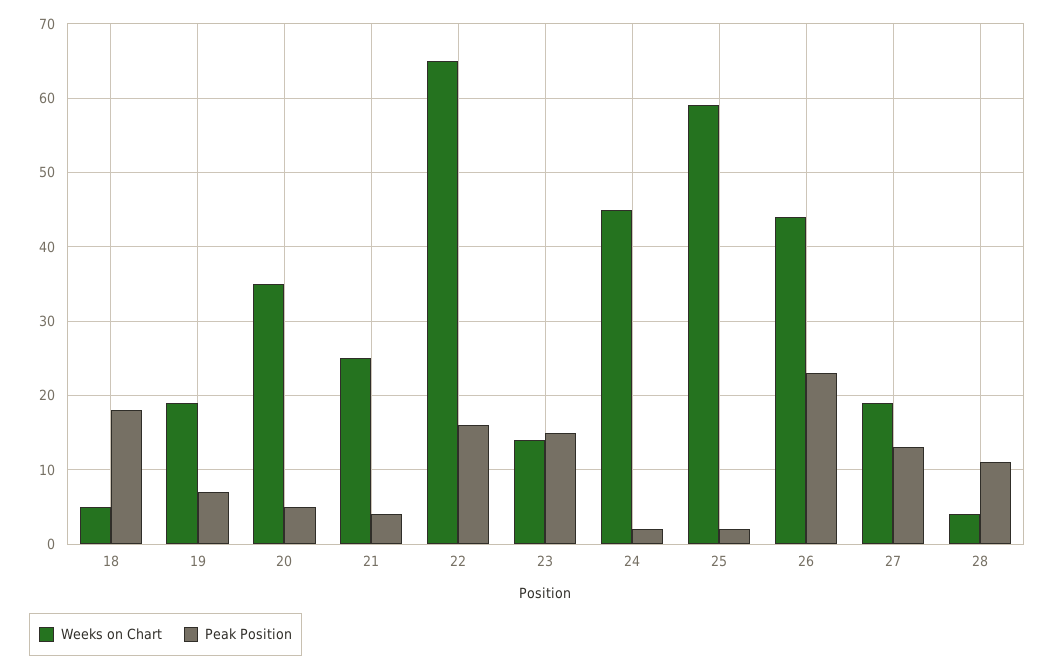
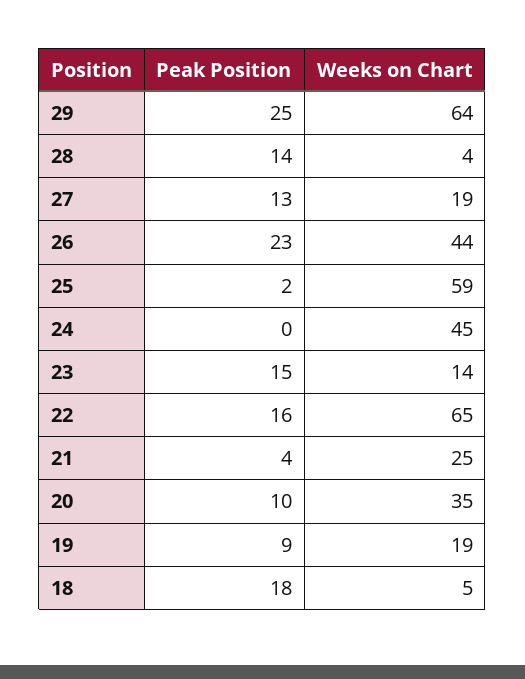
  {
    "Weeks on Chart": {
      "18": 5,
      "19": 19,
      "20": 35,
      "21": 25,
      "22": 65,
      "23": 14,
      "24": 45,
      "25": 59,
      "26": 44,
      "27": 19,
-     "28": 4
+     "28": 4,
+     "29": 64
    },
    "Peak Position": {
      "18": 18,
-     "19": 7,
+     "19": 9,
-     "20": 5,
+     "20": 10,
      "21": 4,
      "22": 16,
      "23": 15,
-     "24": 2,
+     "24": 0,
      "25": 2,
      "26": 23,
      "27": 13,
-     "28": 11
+     "28": 14,
+     "29": 25
    }
  }

